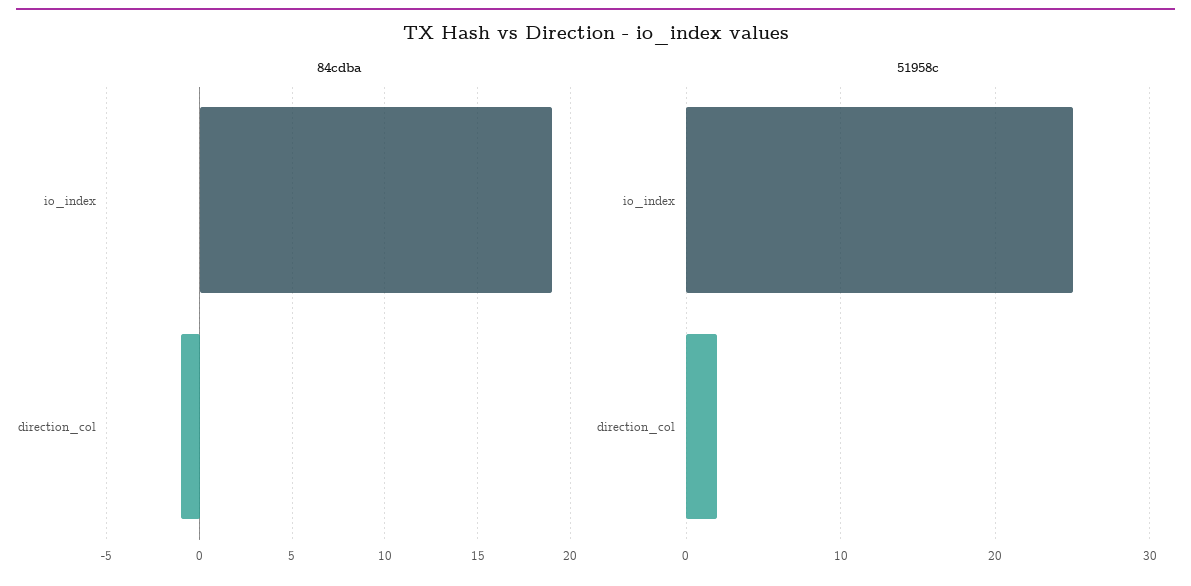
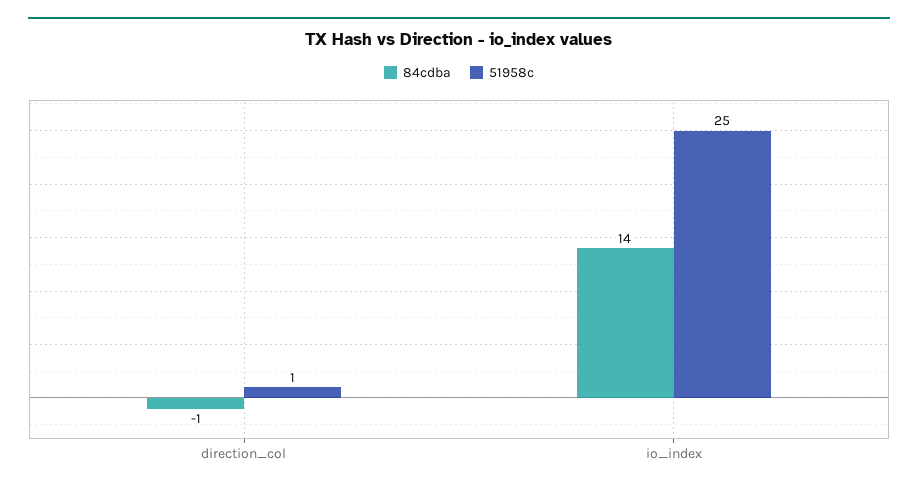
  {
    "84cdba": {
-     "io_index": 19,
+     "io_index": 14,
      "direction_col": -1
    },
    "51958c": {
      "io_index": 25,
-     "direction_col": 2
+     "direction_col": 1
    }
  }

